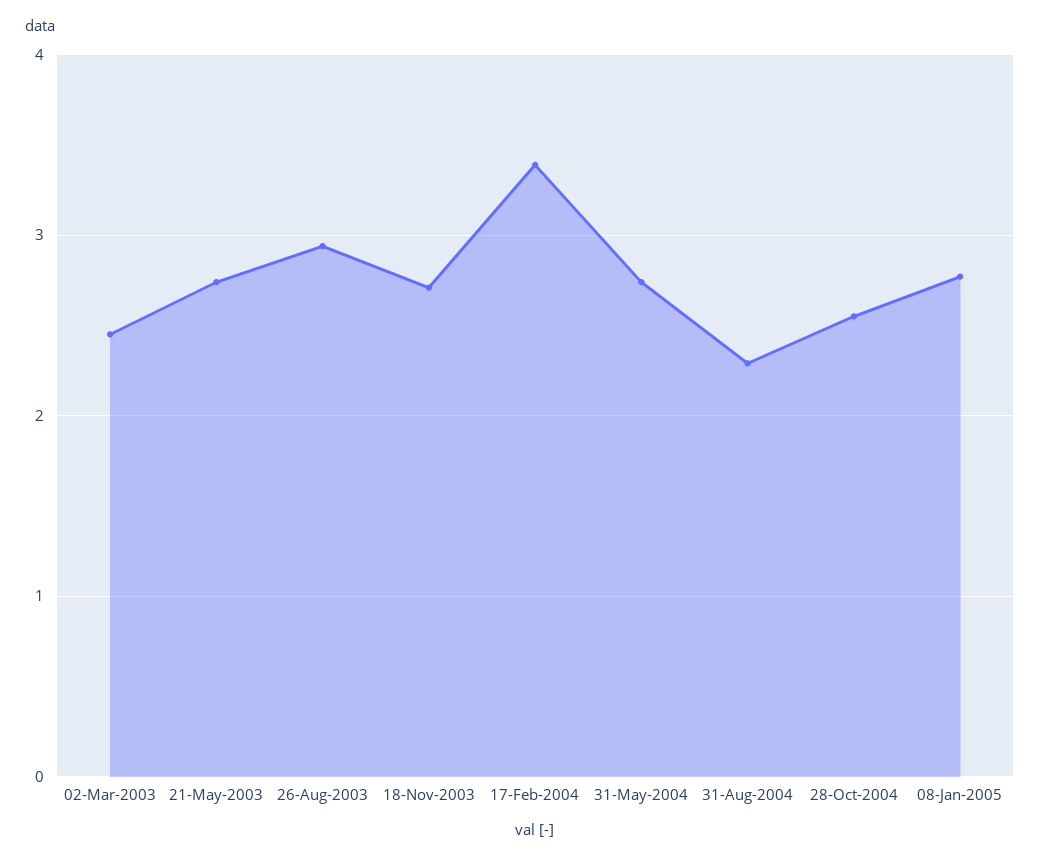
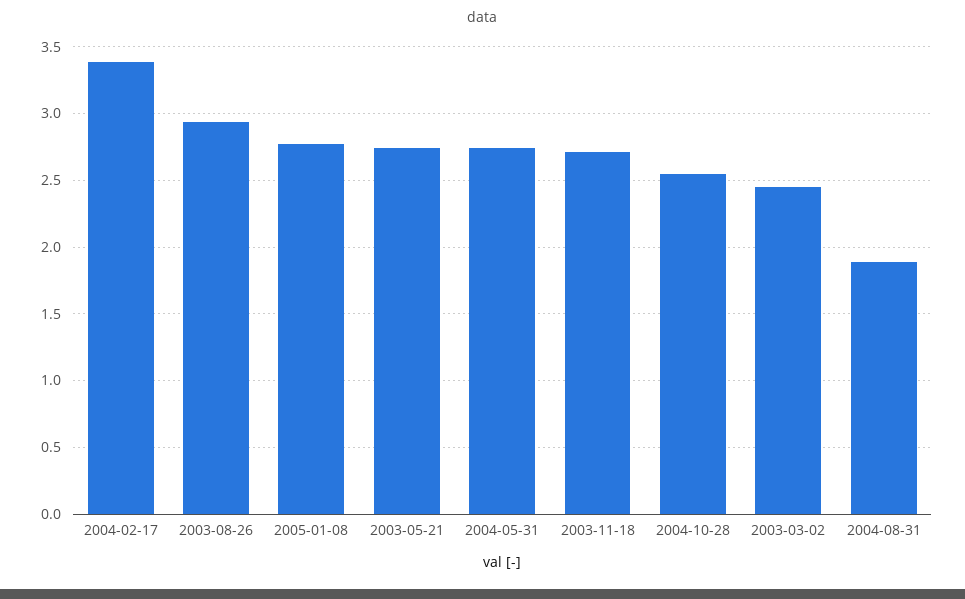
  {
    "02-Mar-2003": 2.45,
    "21-May-2003": 2.75,
    "26-Aug-2003": 2.95,
    "18-Nov-2003": 2.7,
    "17-Feb-2004": 3.4,
    "31-May-2004": 2.75,
-   "31-Aug-2004": 2.3,
+   "31-Aug-2004": 1.9,
    "28-Oct-2004": 2.55,
    "08-Jan-2005": 2.75
  }

